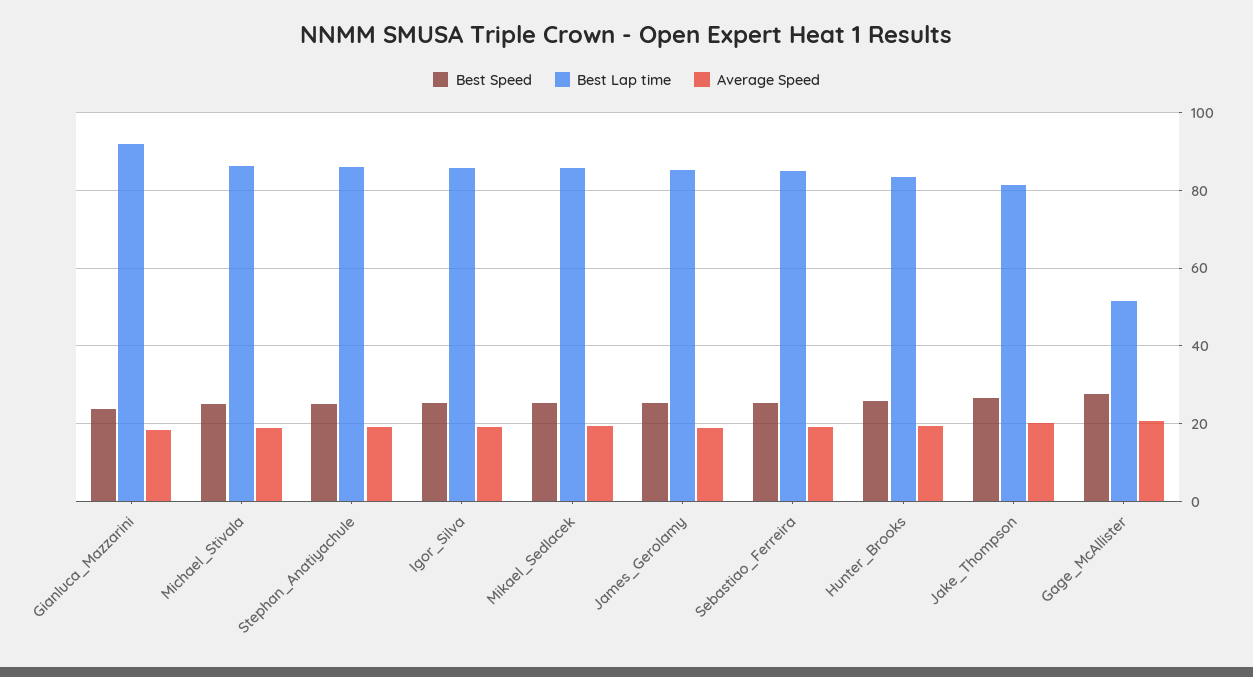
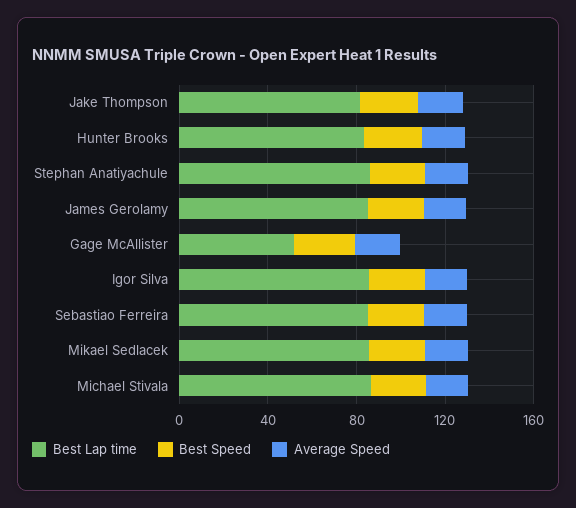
  {
    "Best Speed": {
-     "Gianluca_Mazzarini": 24,
      "Michael_Stivala": 24,
      "Stephan_Anatiyachule": 26,
      "Igor_Silva": 26,
      "Mikael_Sedlacek": 26,
      "James_Gerolamy": 26,
      "Sebastiao_Ferreira": 26,
      "Hunter_Brooks": 26,
      "Jake_Thompson": 26,
      "Gage_McAllister": 28
    },
    "Best Lap time": {
-     "Gianluca_Mazzarini": 92,
      "Michael_Stivala": 86,
      "Stephan_Anatiyachule": 86,
      "Igor_Silva": 86,
      "Mikael_Sedlacek": 86,
      "James_Gerolamy": 86,
      "Sebastiao_Ferreira": 86,
      "Hunter_Brooks": 84,
      "Jake_Thompson": 82,
      "Gage_McAllister": 52
    },
    "Average Speed": {
-     "Gianluca_Mazzarini": 18,
      "Michael_Stivala": 18,
      "Stephan_Anatiyachule": 20,
      "Igor_Silva": 20,
      "Mikael_Sedlacek": 20,
      "James_Gerolamy": 18,
      "Sebastiao_Ferreira": 20,
      "Hunter_Brooks": 20,
      "Jake_Thompson": 20,
      "Gage_McAllister": 20
    }
  }

